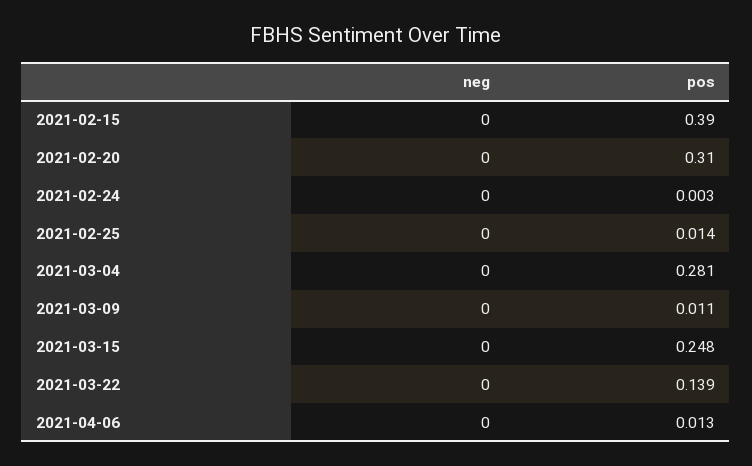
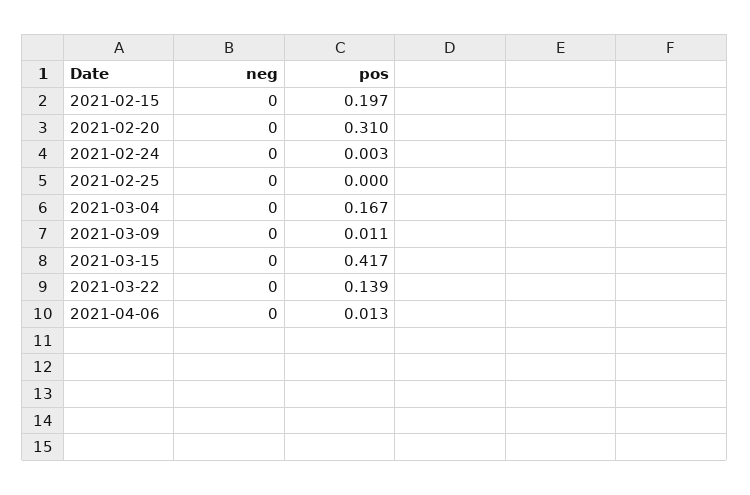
  {
    "neg": {
      "2021-02-15": 0,
      "2021-02-20": 0,
      "2021-02-24": 0,
      "2021-02-25": 0,
      "2021-03-04": 0,
      "2021-03-09": 0,
      "2021-03-15": 0,
      "2021-03-22": 0,
      "2021-04-06": 0
    },
    "pos": {
-     "2021-02-15": 0.39,
+     "2021-02-15": 0.197,
      "2021-02-20": 0.31,
      "2021-02-24": 0.003,
-     "2021-02-25": 0.014,
+     "2021-02-25": 0,
-     "2021-03-04": 0.281,
+     "2021-03-04": 0.167,
      "2021-03-09": 0.011,
-     "2021-03-15": 0.248,
+     "2021-03-15": 0.417,
      "2021-03-22": 0.139,
      "2021-04-06": 0.013
    }
  }

